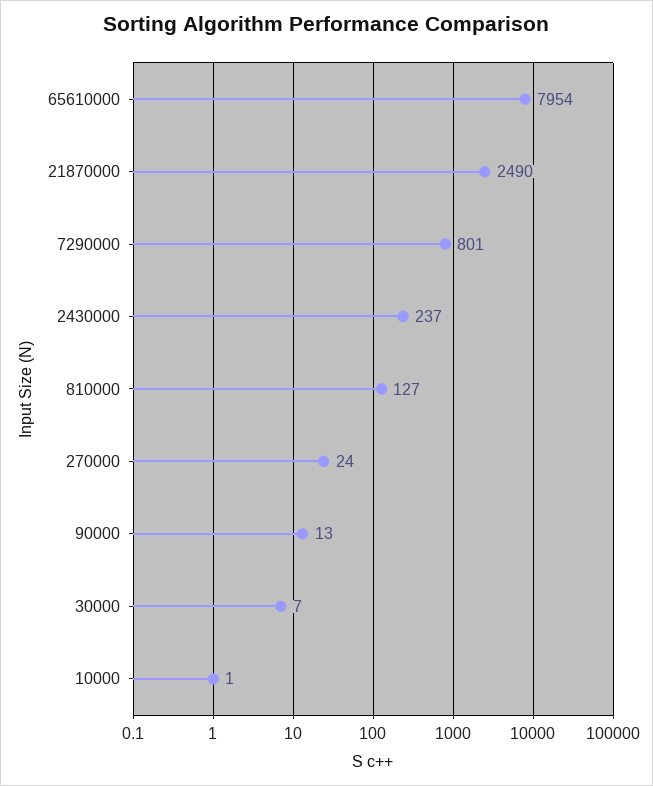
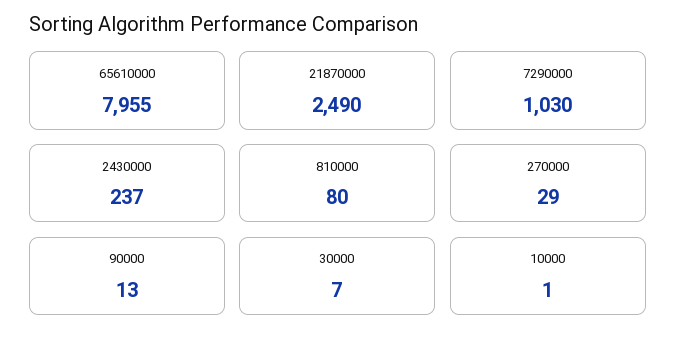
  {
-   "65610000": 7954,
+   "65610000": 7955,
    "21870000": 2490,
-   "7290000": 801,
+   "7290000": 1030,
    "2430000": 237,
-   "810000": 127,
+   "810000": 80,
-   "270000": 24,
+   "270000": 29,
    "90000": 13,
    "30000": 7,
    "10000": 1
  }

